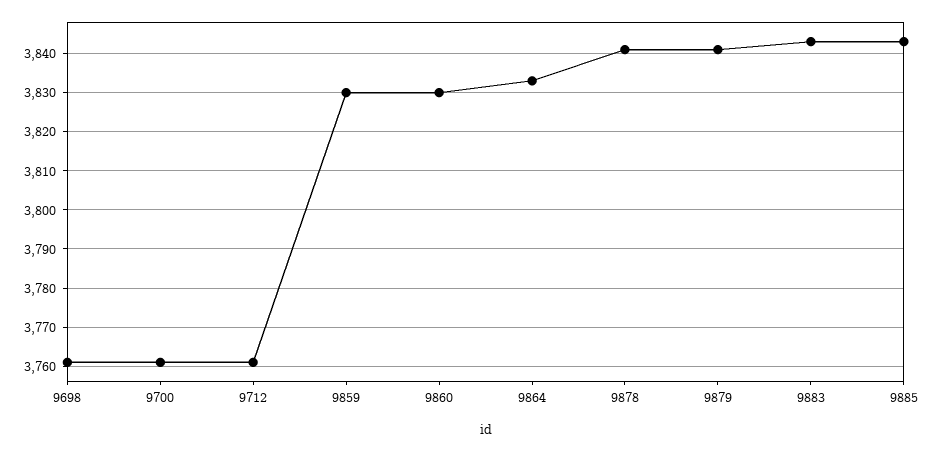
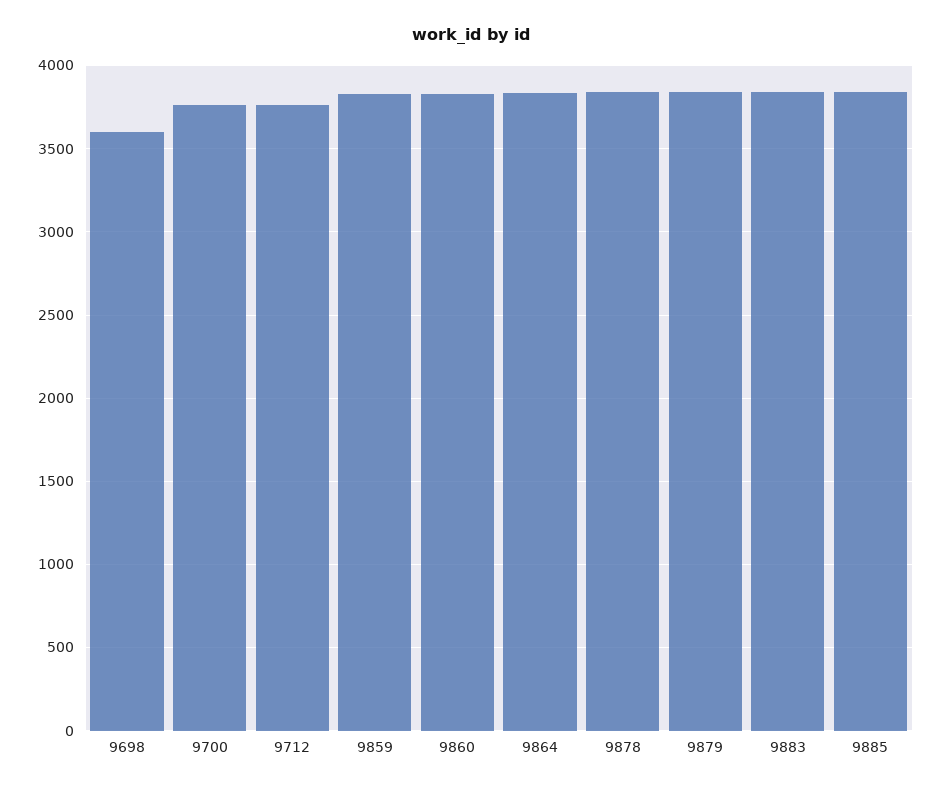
  {
-   "9698": 3760,
+   "9698": 3600,
    "9700": 3760,
    "9712": 3760,
    "9859": 3830,
    "9860": 3830,
    "9864": 3835,
    "9878": 3840,
    "9879": 3840,
    "9883": 3845,
    "9885": 3845
  }

